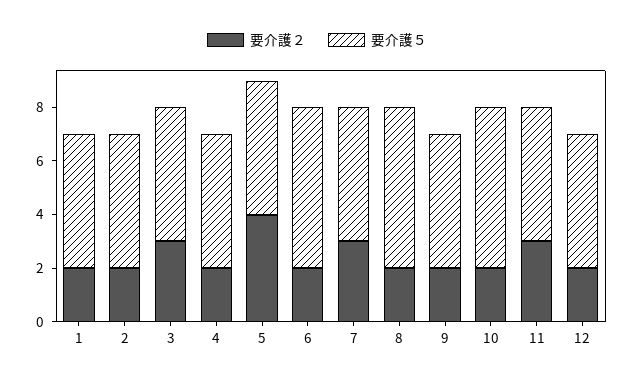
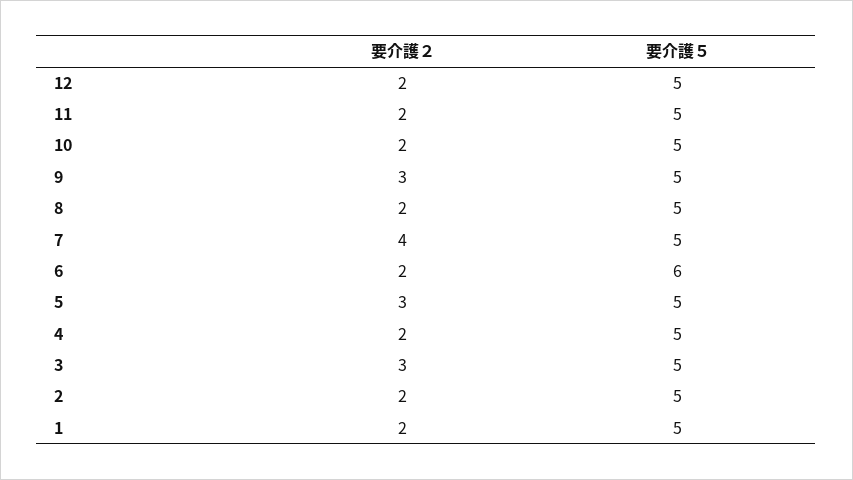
  {
    "要介護２": {
      "1": 2,
      "2": 2,
      "3": 3,
      "4": 2,
-     "5": 4,
+     "5": 3,
      "6": 2,
-     "7": 3,
+     "7": 4,
      "8": 2,
-     "9": 2,
+     "9": 3,
      "10": 2,
-     "11": 3,
+     "11": 2,
      "12": 2
    },
    "要介護５": {
      "1": 5,
      "2": 5,
      "3": 5,
      "4": 5,
      "5": 5,
      "6": 6,
      "7": 5,
-     "8": 6,
+     "8": 5,
      "9": 5,
-     "10": 6,
+     "10": 5,
      "11": 5,
      "12": 5
    }
  }

